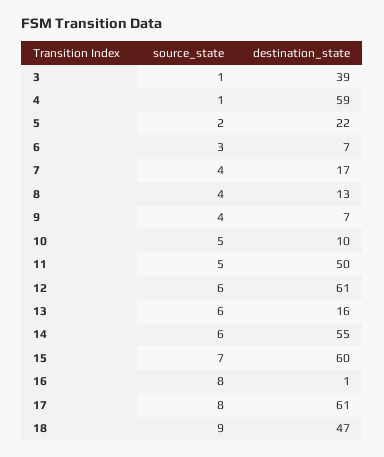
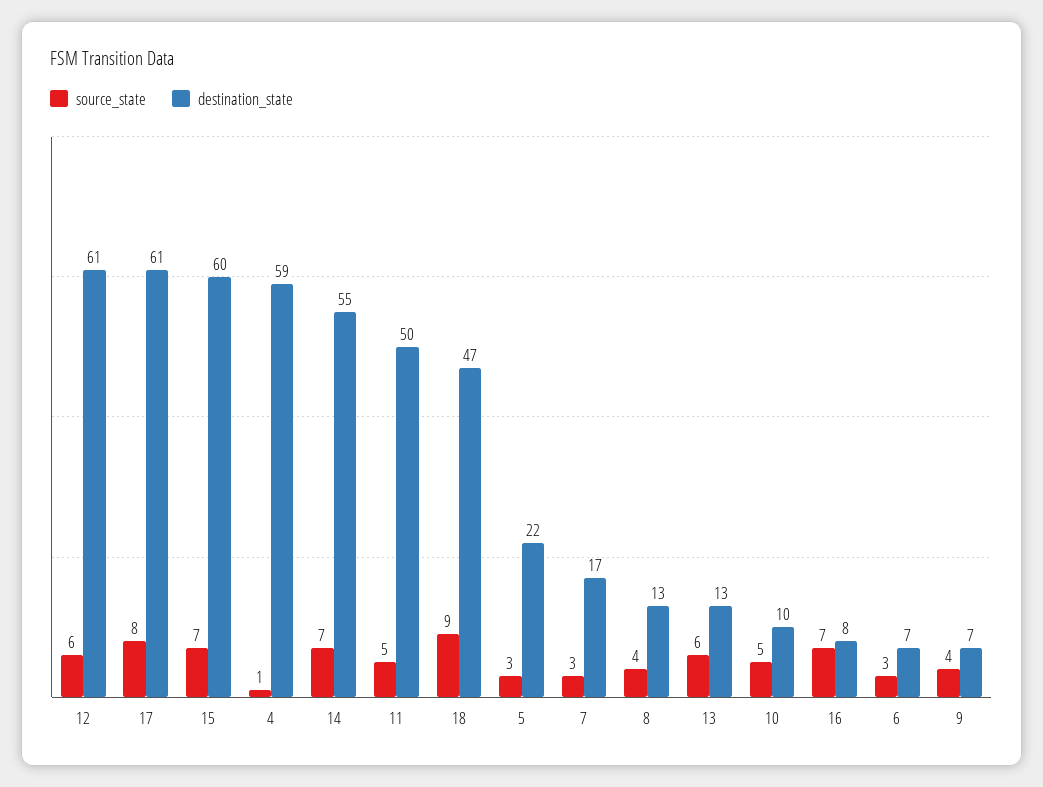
  {
    "source_state": {
-     "3": 1,
      "4": 1,
-     "5": 2,
+     "5": 3,
      "6": 3,
-     "7": 4,
+     "7": 3,
      "8": 4,
      "9": 4,
      "10": 5,
      "11": 5,
      "12": 6,
      "13": 6,
-     "14": 6,
+     "14": 7,
      "15": 7,
-     "16": 8,
+     "16": 7,
      "17": 8,
      "18": 9
    },
    "destination_state": {
-     "3": 39,
      "4": 59,
      "5": 22,
      "6": 7,
      "7": 17,
      "8": 13,
      "9": 7,
      "10": 10,
      "11": 50,
      "12": 61,
-     "13": 16,
+     "13": 13,
      "14": 55,
      "15": 60,
-     "16": 1,
+     "16": 8,
      "17": 61,
      "18": 47
    }
  }

